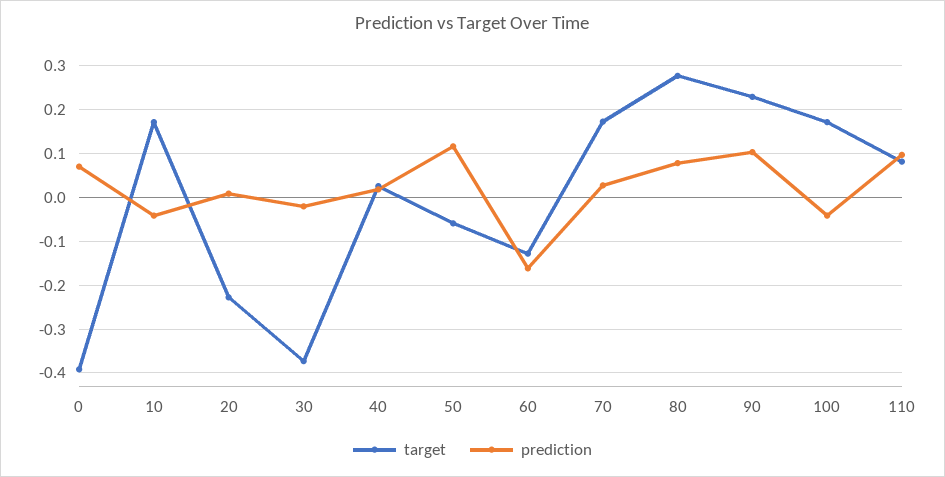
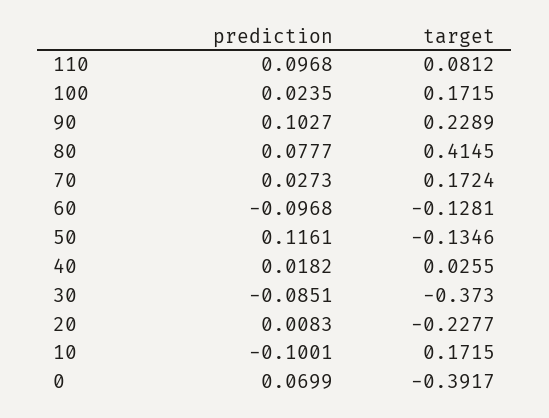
  {
    "target": {
      "0": -0.3917,
      "10": 0.1715,
      "20": -0.2277,
      "30": -0.373,
      "40": 0.0255,
-     "50": -0.06,
+     "50": -0.1346,
      "60": -0.1281,
      "70": 0.1724,
-     "80": 0.28,
+     "80": 0.4145,
      "90": 0.2289,
      "100": 0.1715,
      "110": 0.0812
    },
    "prediction": {
      "0": 0.0699,
-     "10": -0.04,
+     "10": -0.1001,
      "20": 0.0083,
-     "30": -0.02,
+     "30": -0.0851,
      "40": 0.0182,
      "50": 0.1161,
-     "60": -0.16,
+     "60": -0.0968,
      "70": 0.0273,
      "80": 0.0777,
      "90": 0.1027,
-     "100": -0.04,
+     "100": 0.0235,
      "110": 0.0968
    }
  }

